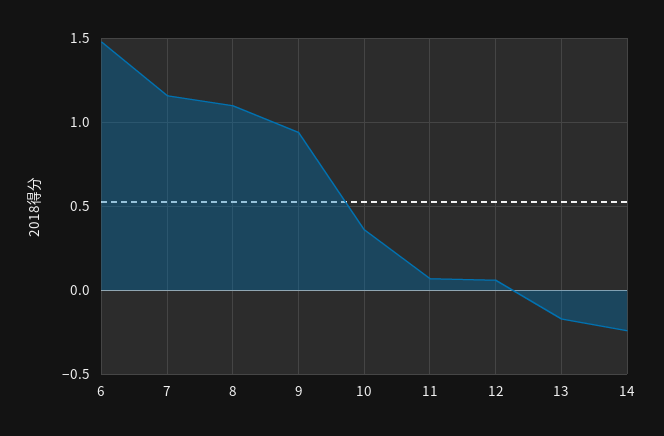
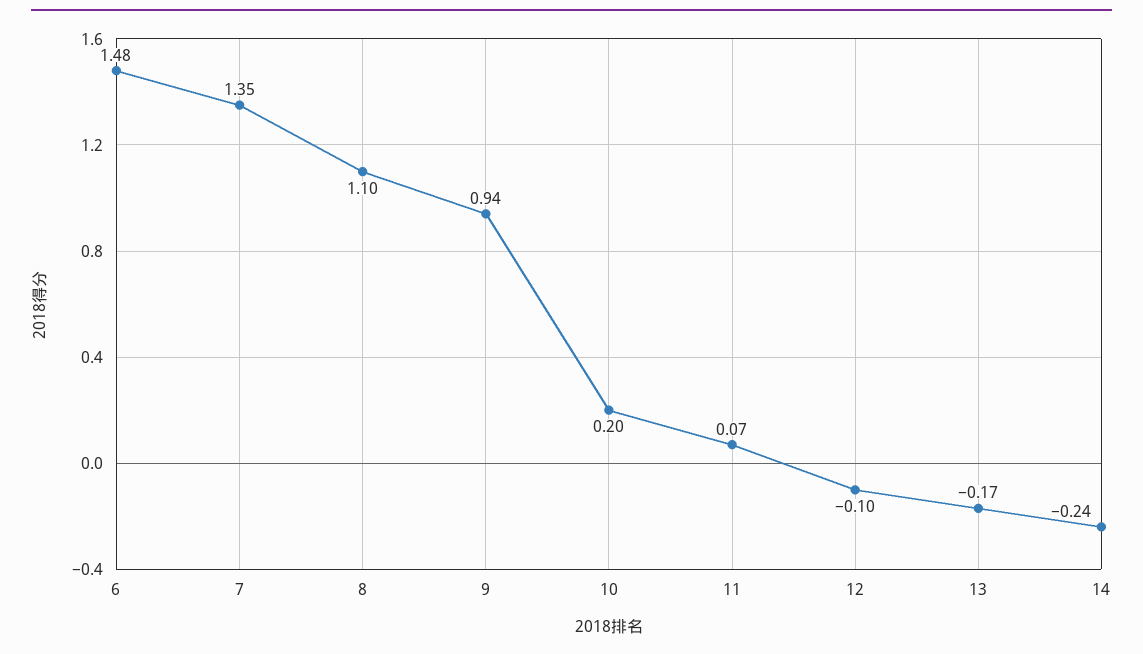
  {
    "6": 1.48,
-   "7": 1.15,
+   "7": 1.35,
    "8": 1.1,
    "9": 0.94,
-   "10": 0.35,
+   "10": 0.2,
    "11": 0.07,
-   "12": 0.05,
+   "12": -0.1,
    "13": -0.17,
    "14": -0.24
  }

